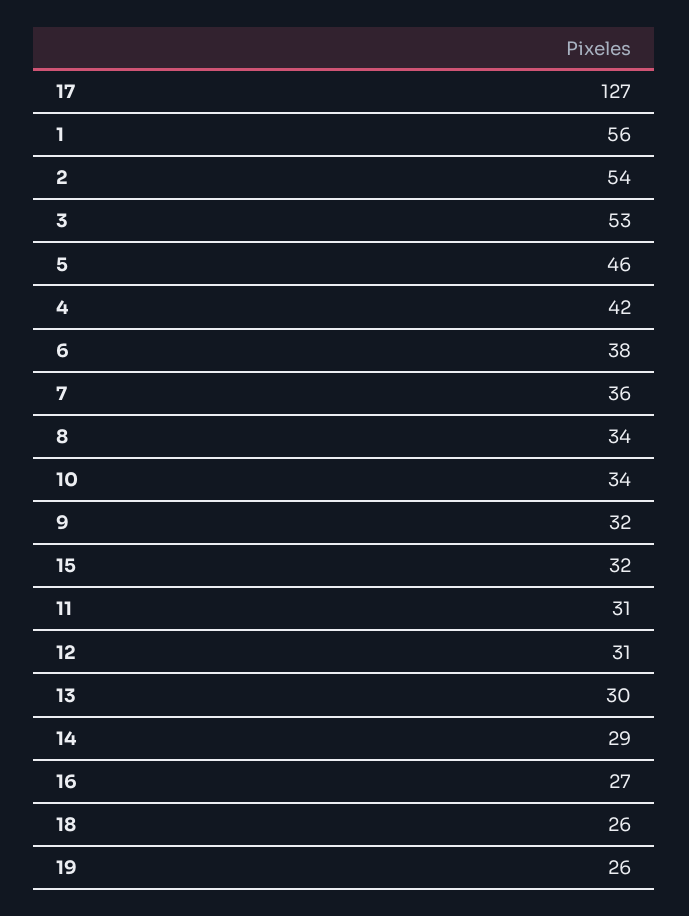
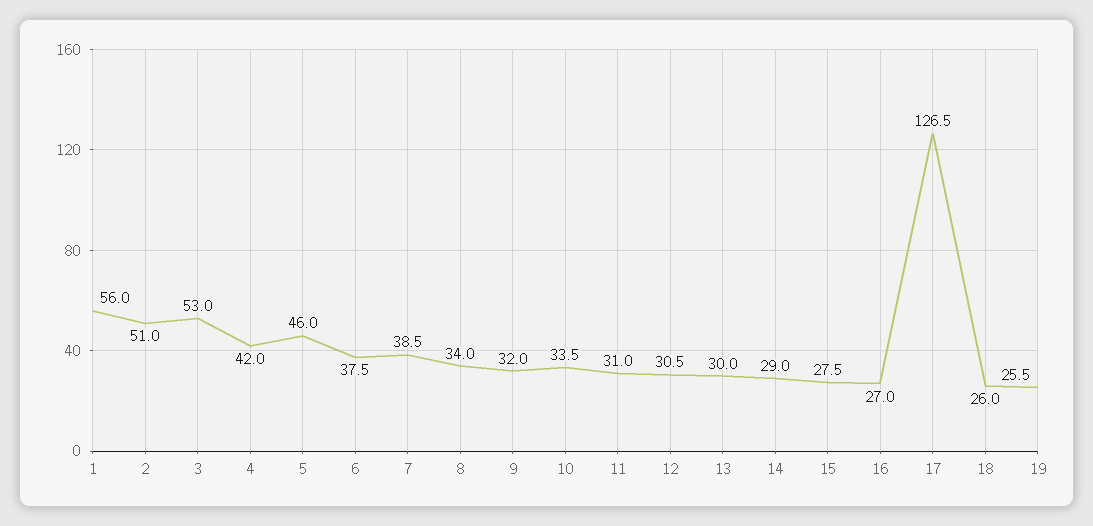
  {
    "17": 126.5,
    "1": 56,
-   "2": 54,
+   "2": 51,
    "3": 53,
    "5": 46,
    "4": 42,
    "6": 37.5,
-   "7": 36,
+   "7": 38.5,
    "8": 34,
    "10": 33.5,
    "9": 32,
-   "15": 32,
+   "15": 27.5,
    "11": 31,
    "12": 30.5,
    "13": 30,
    "14": 29,
    "16": 27,
    "18": 26,
    "19": 25.5
  }

